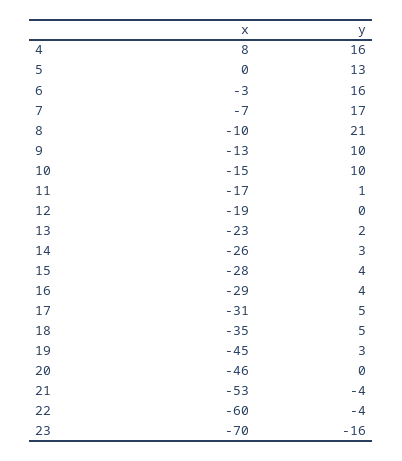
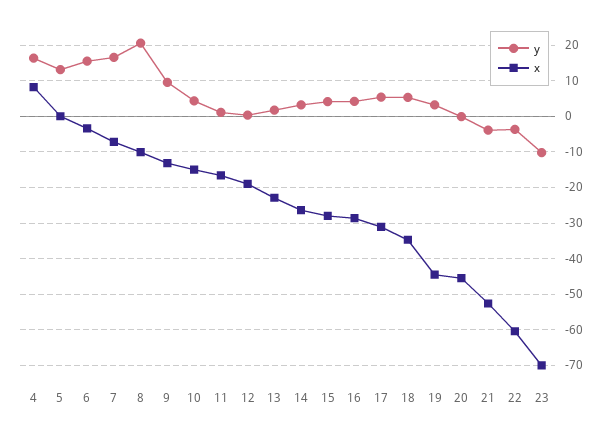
  {
    "x": {
      "4": 8,
      "5": 0,
      "6": -3,
      "7": -7,
      "8": -10,
      "9": -13,
      "10": -15,
      "11": -17,
      "12": -19,
      "13": -23,
      "14": -26,
      "15": -28,
      "16": -29,
      "17": -31,
      "18": -35,
      "19": -45,
      "20": -46,
      "21": -53,
      "22": -60,
      "23": -70
    },
    "y": {
      "4": 16,
      "5": 13,
      "6": 16,
      "7": 17,
      "8": 21,
      "9": 10,
-     "10": 10,
+     "10": 4,
      "11": 1,
      "12": 0,
      "13": 2,
      "14": 3,
      "15": 4,
      "16": 4,
      "17": 5,
      "18": 5,
      "19": 3,
      "20": 0,
      "21": -4,
      "22": -4,
-     "23": -16
+     "23": -10
    }
  }

